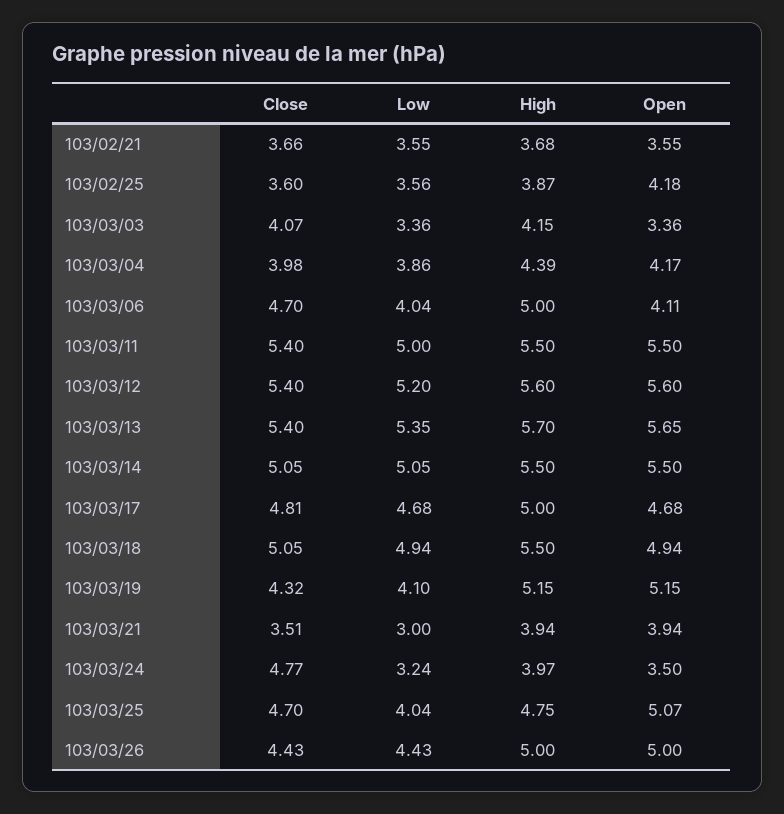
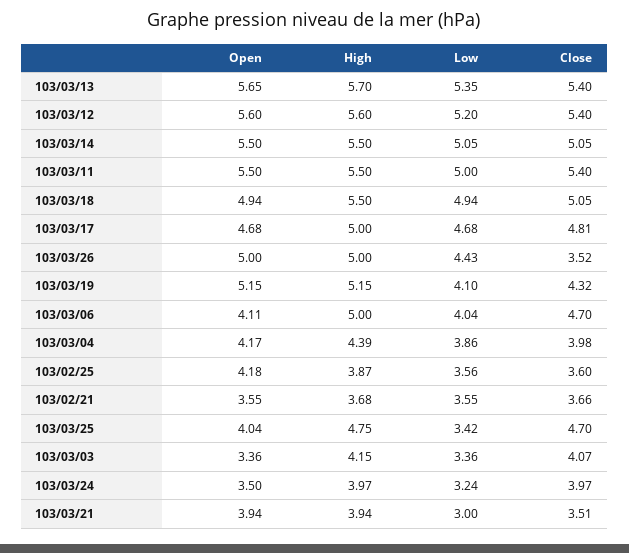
  {
    "Close": {
      "103/02/21": 3.66,
      "103/02/25": 3.6,
      "103/03/03": 4.07,
      "103/03/04": 3.98,
      "103/03/06": 4.7,
      "103/03/11": 5.4,
      "103/03/12": 5.4,
      "103/03/13": 5.4,
      "103/03/14": 5.05,
      "103/03/17": 4.81,
      "103/03/18": 5.05,
      "103/03/19": 4.32,
      "103/03/21": 3.51,
-     "103/03/24": 4.77,
+     "103/03/24": 3.97,
      "103/03/25": 4.7,
-     "103/03/26": 4.43
+     "103/03/26": 3.52
    },
    "Low": {
      "103/02/21": 3.55,
      "103/02/25": 3.56,
      "103/03/03": 3.36,
      "103/03/04": 3.86,
      "103/03/06": 4.04,
      "103/03/11": 5,
      "103/03/12": 5.2,
      "103/03/13": 5.35,
      "103/03/14": 5.05,
      "103/03/17": 4.68,
      "103/03/18": 4.94,
      "103/03/19": 4.1,
      "103/03/21": 3,
      "103/03/24": 3.24,
-     "103/03/25": 4.04,
+     "103/03/25": 3.42,
      "103/03/26": 4.43
    },
    "High": {
      "103/02/21": 3.68,
      "103/02/25": 3.87,
      "103/03/03": 4.15,
      "103/03/04": 4.39,
      "103/03/06": 5,
      "103/03/11": 5.5,
      "103/03/12": 5.6,
      "103/03/13": 5.7,
      "103/03/14": 5.5,
      "103/03/17": 5,
      "103/03/18": 5.5,
      "103/03/19": 5.15,
      "103/03/21": 3.94,
      "103/03/24": 3.97,
      "103/03/25": 4.75,
      "103/03/26": 5
    },
    "Open": {
      "103/02/21": 3.55,
      "103/02/25": 4.18,
      "103/03/03": 3.36,
      "103/03/04": 4.17,
      "103/03/06": 4.11,
      "103/03/11": 5.5,
      "103/03/12": 5.6,
      "103/03/13": 5.65,
      "103/03/14": 5.5,
      "103/03/17": 4.68,
      "103/03/18": 4.94,
      "103/03/19": 5.15,
      "103/03/21": 3.94,
      "103/03/24": 3.5,
-     "103/03/25": 5.07,
+     "103/03/25": 4.04,
      "103/03/26": 5
    }
  }

